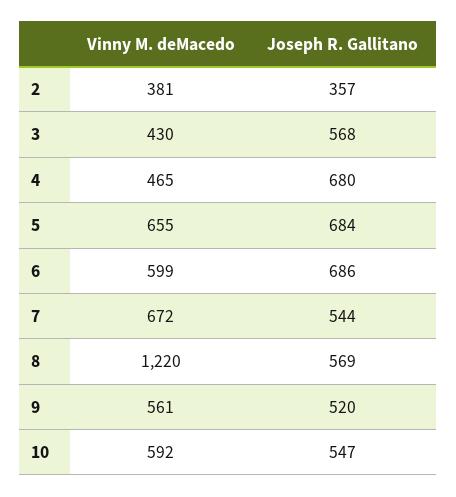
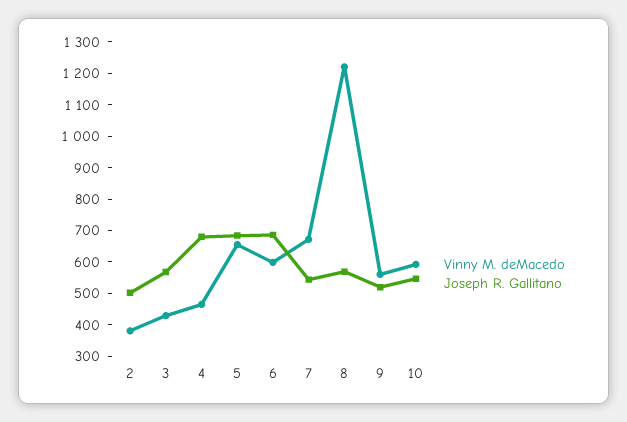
  {
    "Vinny M. deMacedo": {
      "2": 381,
      "3": 430,
      "4": 465,
      "5": 655,
      "6": 599,
      "7": 672,
      "8": 1220,
      "9": 561,
      "10": 592
    },
    "Joseph R. Gallitano": {
-     "2": 357,
+     "2": 500,
      "3": 568,
      "4": 680,
      "5": 684,
      "6": 686,
      "7": 544,
      "8": 569,
      "9": 520,
      "10": 547
    }
  }

